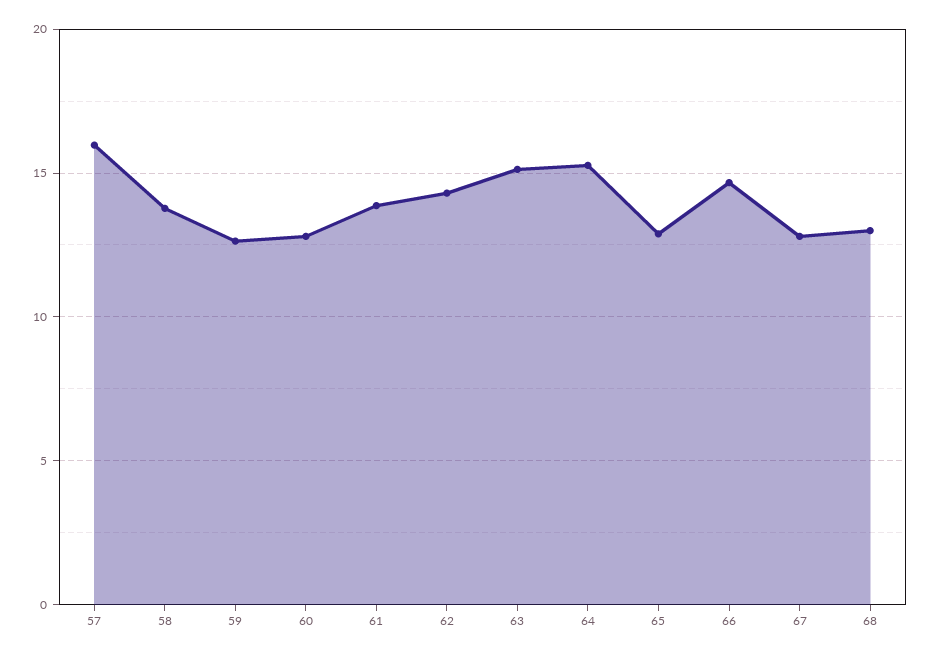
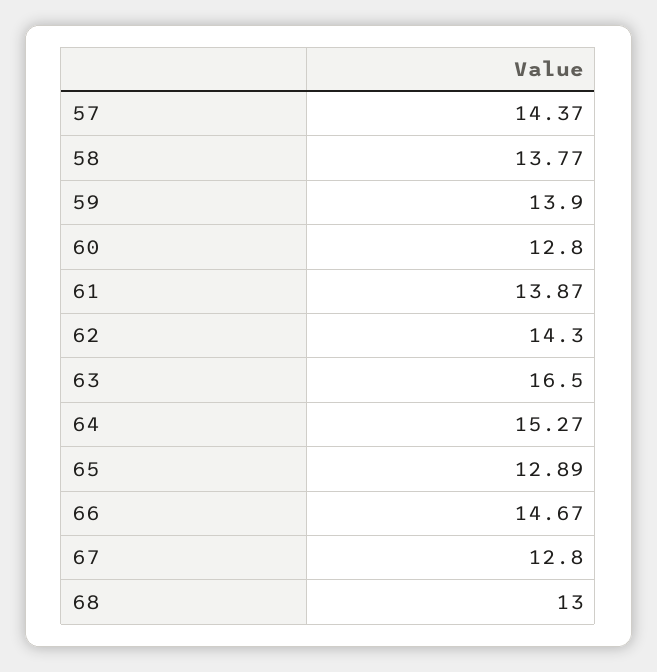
  {
-   "57": 16,
+   "57": 14.37,
    "58": 13.77,
-   "59": 12.5,
+   "59": 13.9,
    "60": 12.8,
    "61": 13.87,
    "62": 14.3,
-   "63": 15,
+   "63": 16.5,
    "64": 15.27,
    "65": 12.89,
    "66": 14.67,
    "67": 12.8,
    "68": 13
  }

